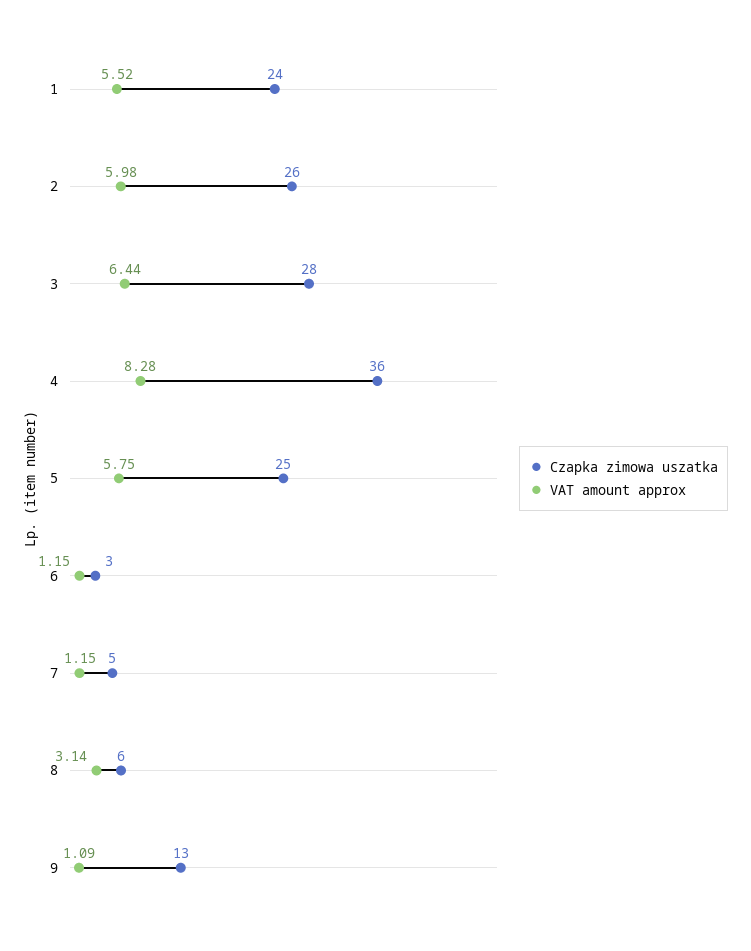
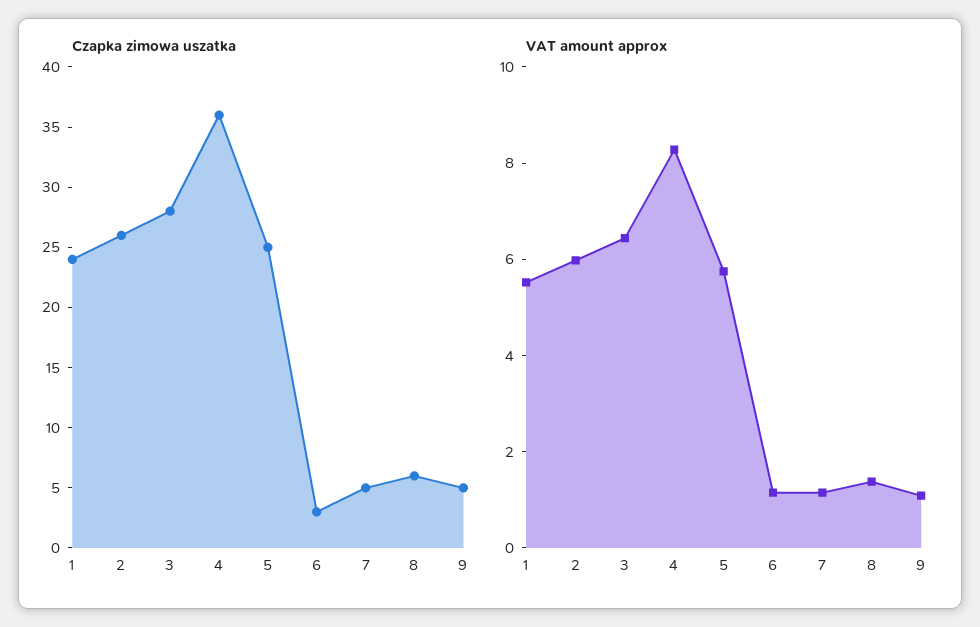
  {
    "Czapka zimowa uszatka": {
      "1": 24,
      "2": 26,
      "3": 28,
      "4": 36,
      "5": 25,
      "6": 3,
      "7": 5,
      "8": 6,
-     "9": 13
+     "9": 5
    },
    "VAT amount approx": {
      "1": 5.52,
      "2": 5.98,
      "3": 6.44,
      "4": 8.28,
      "5": 5.75,
      "6": 1.15,
      "7": 1.15,
-     "8": 3.14,
+     "8": 1.5,
      "9": 1.09
    }
  }

